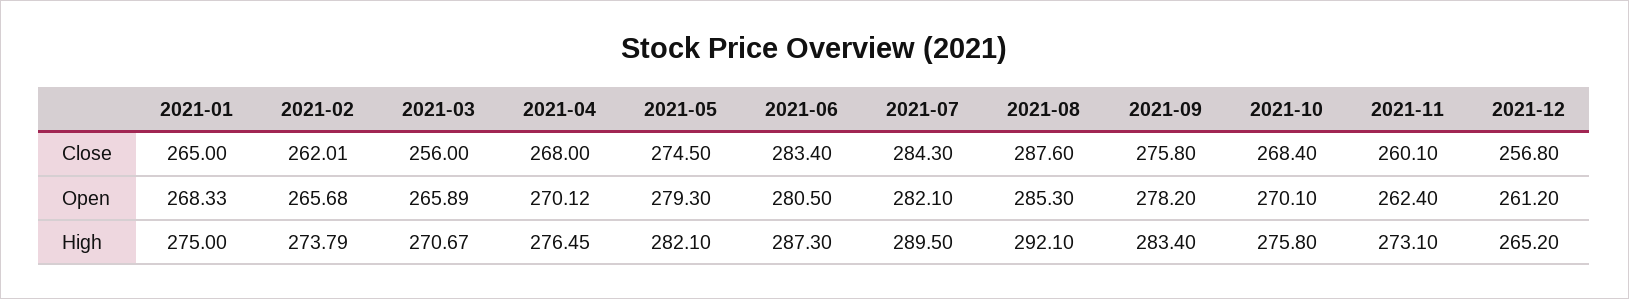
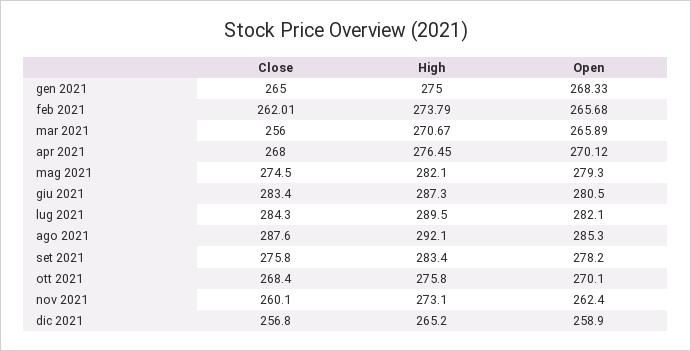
  {
    "2021-01": {
      "Close": 265,
      "Open": 268.33,
      "High": 275
    },
    "2021-02": {
      "Close": 262.01,
      "Open": 265.68,
      "High": 273.79
    },
    "2021-03": {
      "Close": 256,
      "Open": 265.89,
      "High": 270.67
    },
    "2021-04": {
      "Close": 268,
      "Open": 270.12,
      "High": 276.45
    },
    "2021-05": {
      "Close": 274.5,
      "Open": 279.3,
      "High": 282.1
    },
    "2021-06": {
      "Close": 283.4,
      "Open": 280.5,
      "High": 287.3
    },
    "2021-07": {
      "Close": 284.3,
      "Open": 282.1,
      "High": 289.5
    },
    "2021-08": {
      "Close": 287.6,
      "Open": 285.3,
      "High": 292.1
    },
    "2021-09": {
      "Close": 275.8,
      "Open": 278.2,
      "High": 283.4
    },
    "2021-10": {
      "Close": 268.4,
      "Open": 270.1,
      "High": 275.8
    },
    "2021-11": {
      "Close": 260.1,
      "Open": 262.4,
      "High": 273.1
    },
    "2021-12": {
      "Close": 256.8,
-     "Open": 261.2,
+     "Open": 258.9,
      "High": 265.2
    }
  }

